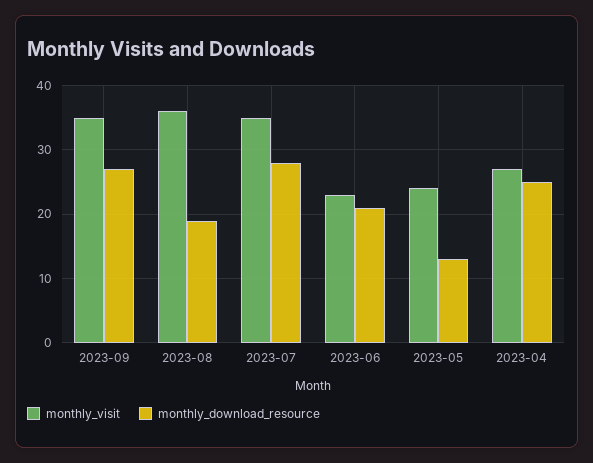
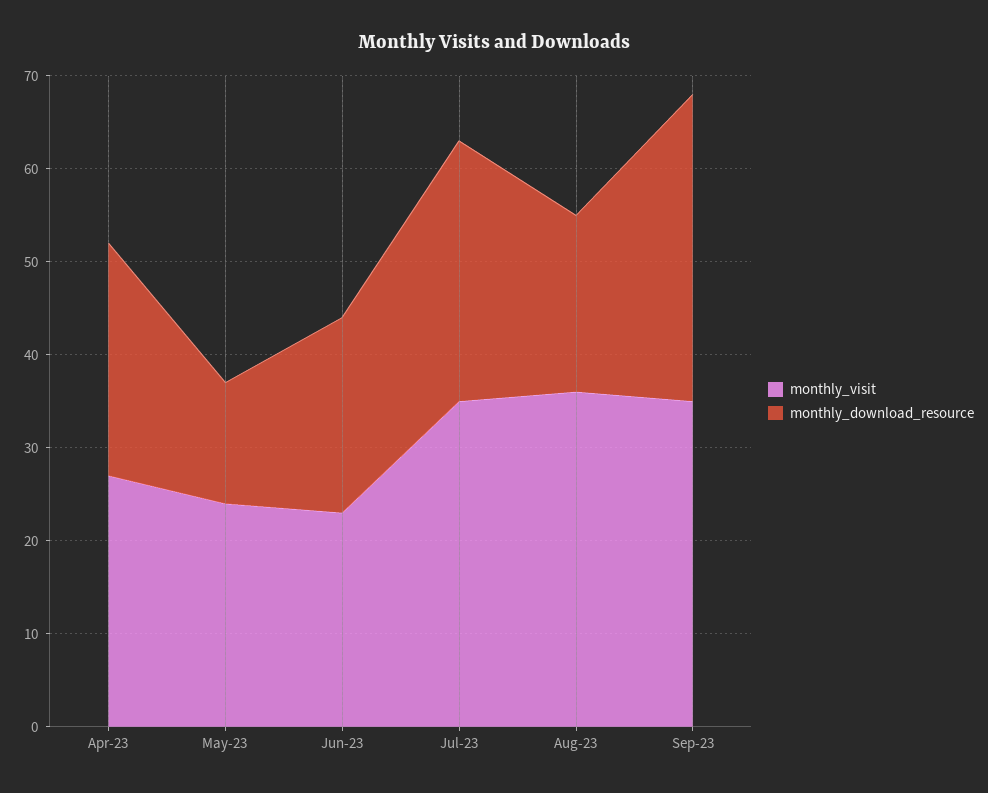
  {
    "monthly_visit": {
      "2023-09": 35,
      "2023-08": 36,
      "2023-07": 35,
      "2023-06": 23,
      "2023-05": 24,
      "2023-04": 27
    },
    "monthly_download_resource": {
-     "2023-09": 27,
+     "2023-09": 33,
      "2023-08": 19,
      "2023-07": 28,
      "2023-06": 21,
      "2023-05": 13,
      "2023-04": 25
    }
  }

